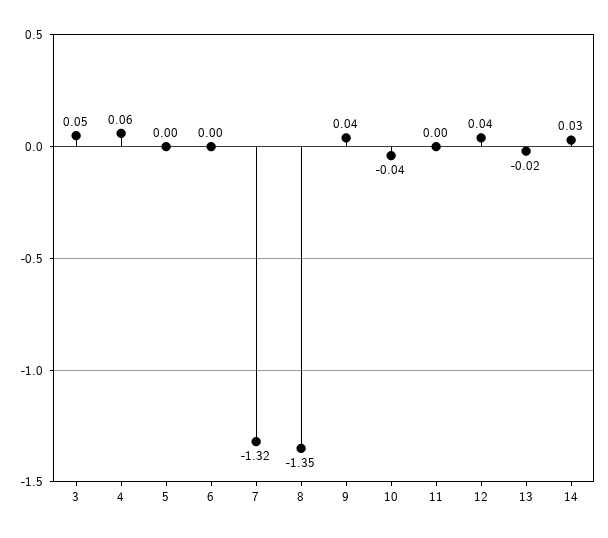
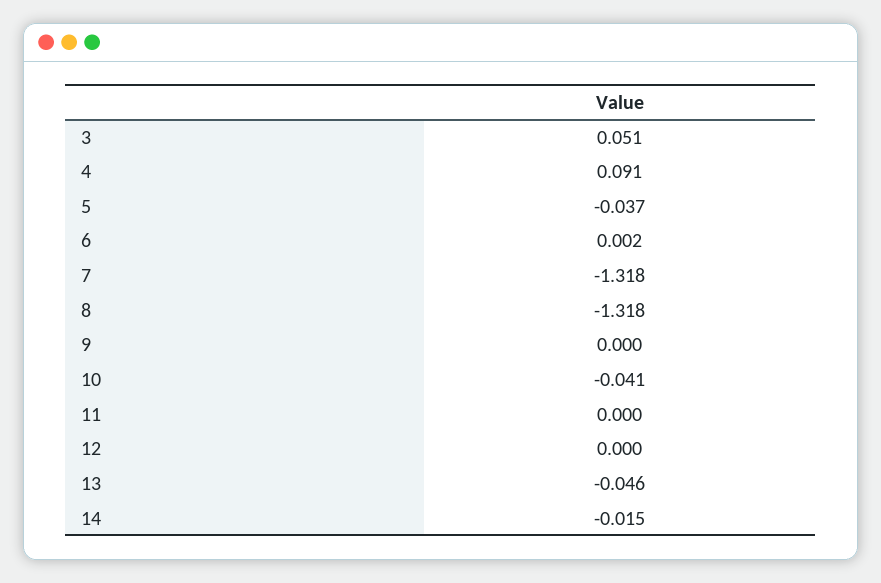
  {
    "3": 0.051,
-   "4": 0.06,
+   "4": 0.091,
-   "5": 0,
+   "5": -0.037,
    "6": 0.002,
    "7": -1.318,
-   "8": -1.35,
+   "8": -1.318,
-   "9": 0.04,
+   "9": 0,
    "10": -0.041,
    "11": 0,
-   "12": 0.04,
+   "12": 0,
-   "13": -0.02,
+   "13": -0.046,
-   "14": 0.03
+   "14": -0.015
  }

